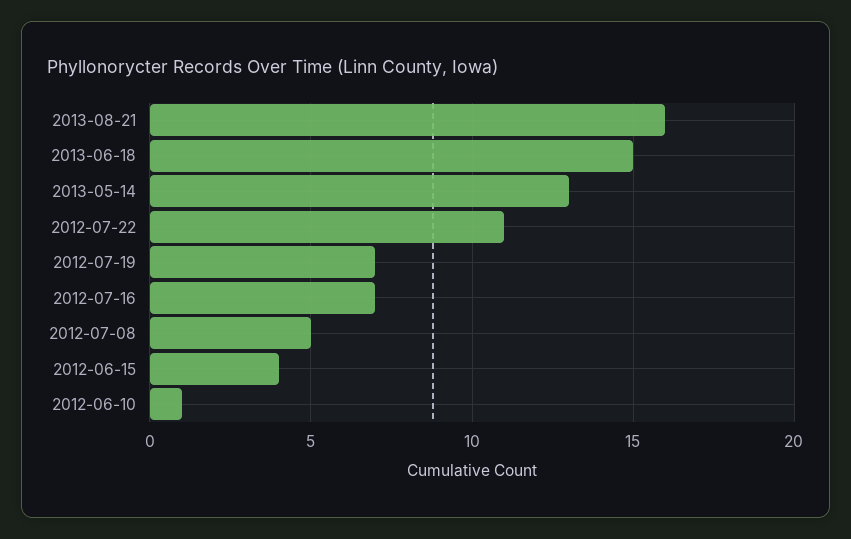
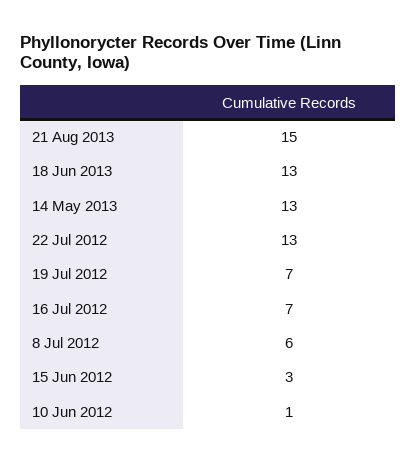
  {
-   "2013-08-21": 16,
+   "2013-08-21": 15,
-   "2013-06-18": 15,
+   "2013-06-18": 13,
    "2013-05-14": 13,
-   "2012-07-22": 11,
+   "2012-07-22": 13,
    "2012-07-19": 7,
    "2012-07-16": 7,
-   "2012-07-08": 5,
+   "2012-07-08": 6,
-   "2012-06-15": 4,
+   "2012-06-15": 3,
    "2012-06-10": 1
  }

